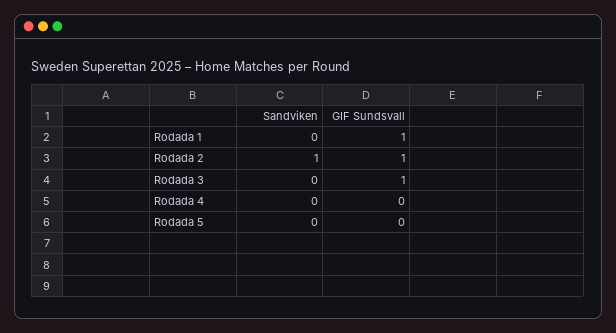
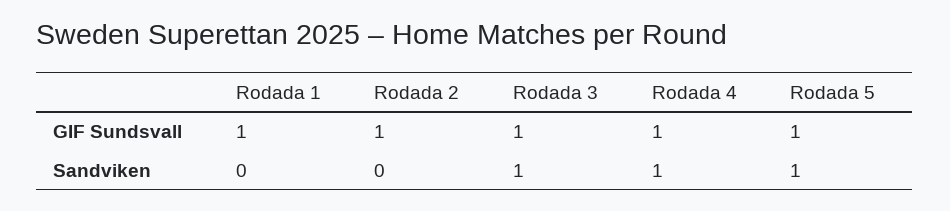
  {
    "Sandviken": {
      "Rodada 1": 0,
-     "Rodada 2": 1,
+     "Rodada 2": 0,
-     "Rodada 3": 0,
+     "Rodada 3": 1,
-     "Rodada 4": 0,
+     "Rodada 4": 1,
-     "Rodada 5": 0
+     "Rodada 5": 1
    },
    "GIF Sundsvall": {
      "Rodada 1": 1,
      "Rodada 2": 1,
      "Rodada 3": 1,
-     "Rodada 4": 0,
+     "Rodada 4": 1,
-     "Rodada 5": 0
+     "Rodada 5": 1
    }
  }

